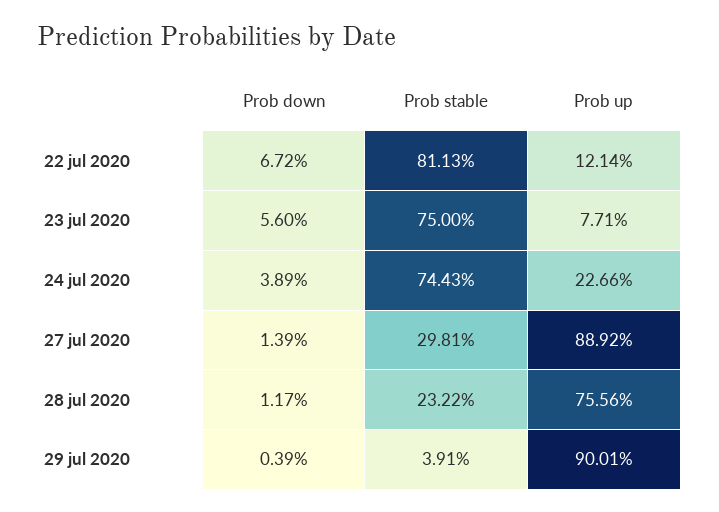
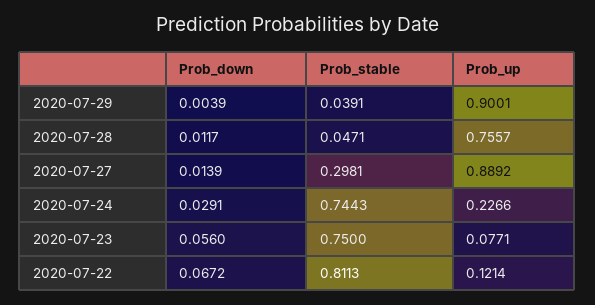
  {
    "Prob down": {
      "22 jul 2020": 0.0672,
      "23 jul 2020": 0.056,
-     "24 jul 2020": 0.0389,
+     "24 jul 2020": 0.0291,
      "27 jul 2020": 0.0139,
      "28 jul 2020": 0.0117,
      "29 jul 2020": 0.0039
    },
    "Prob stable": {
      "22 jul 2020": 0.8113,
      "23 jul 2020": 0.75,
      "24 jul 2020": 0.7443,
      "27 jul 2020": 0.2981,
-     "28 jul 2020": 0.2322,
+     "28 jul 2020": 0.0471,
      "29 jul 2020": 0.0391
    },
    "Prob up": {
      "22 jul 2020": 0.1214,
      "23 jul 2020": 0.0771,
      "24 jul 2020": 0.2266,
      "27 jul 2020": 0.8892,
-     "28 jul 2020": 0.7556,
+     "28 jul 2020": 0.7557,
      "29 jul 2020": 0.9001
    }
  }

